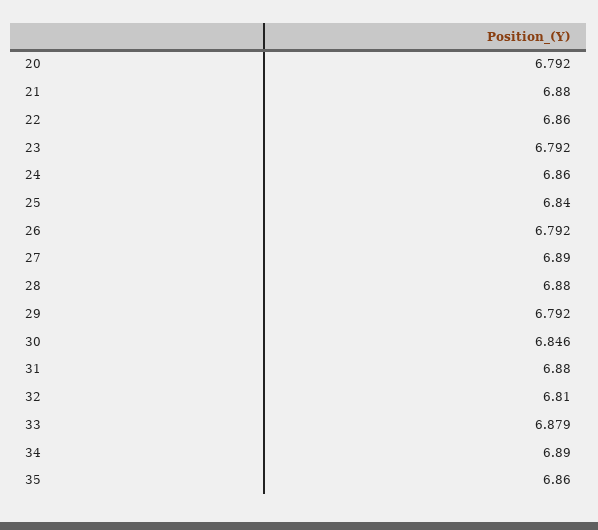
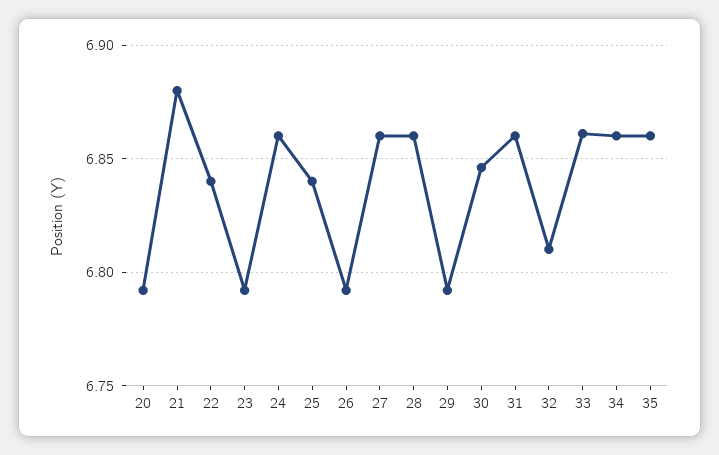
  {
    "20": 6.792,
    "21": 6.88,
-   "22": 6.86,
+   "22": 6.84,
    "23": 6.792,
    "24": 6.86,
    "25": 6.84,
    "26": 6.792,
-   "27": 6.89,
+   "27": 6.86,
-   "28": 6.88,
+   "28": 6.86,
    "29": 6.792,
    "30": 6.846,
-   "31": 6.88,
+   "31": 6.86,
    "32": 6.81,
-   "33": 6.879,
+   "33": 6.86,
-   "34": 6.89,
+   "34": 6.86,
    "35": 6.86
  }

